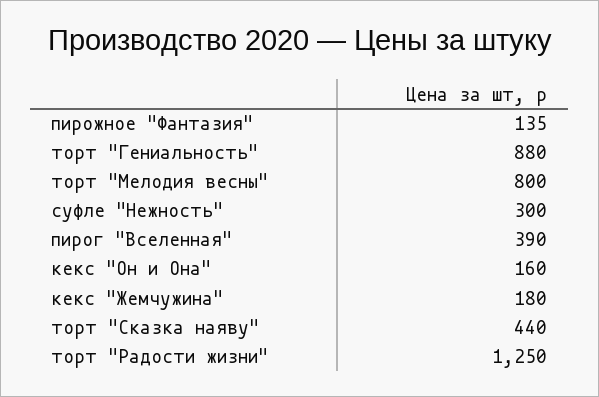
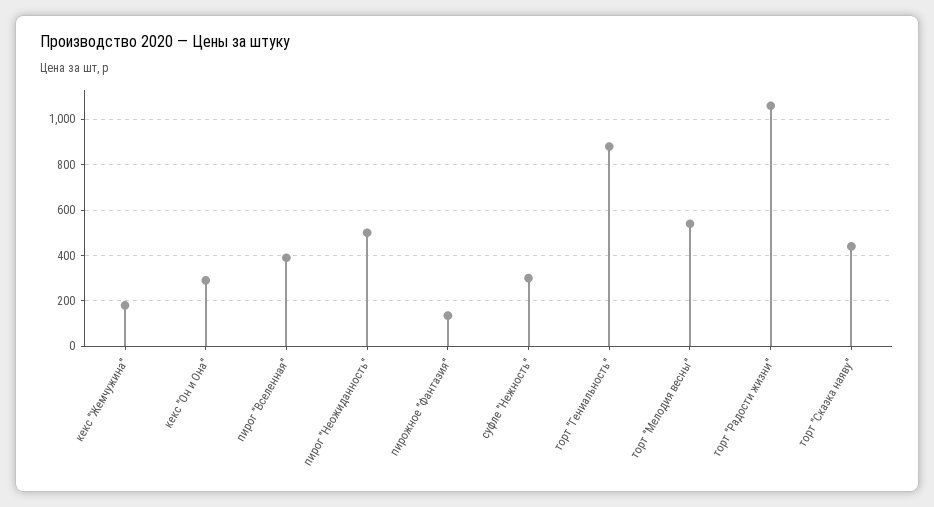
  {
    "пирожное \"Фантазия\"": 135,
    "торт \"Гениальность\"": 880,
-   "торт \"Мелодия весны\"": 800,
+   "торт \"Мелодия весны\"": 550,
    "суфле \"Нежность\"": 300,
    "пирог \"Вселенная\"": 390,
-   "кекс \"Он и Она\"": 160,
+   "кекс \"Он и Она\"": 300,
    "кекс \"Жемчужина\"": 180,
    "торт \"Сказка наяву\"": 440,
-   "торт \"Радости жизни\"": 1250
+   "торт \"Радости жизни\"": 1050,
+   "пирог \"Неожиданность\"": 500
  }

